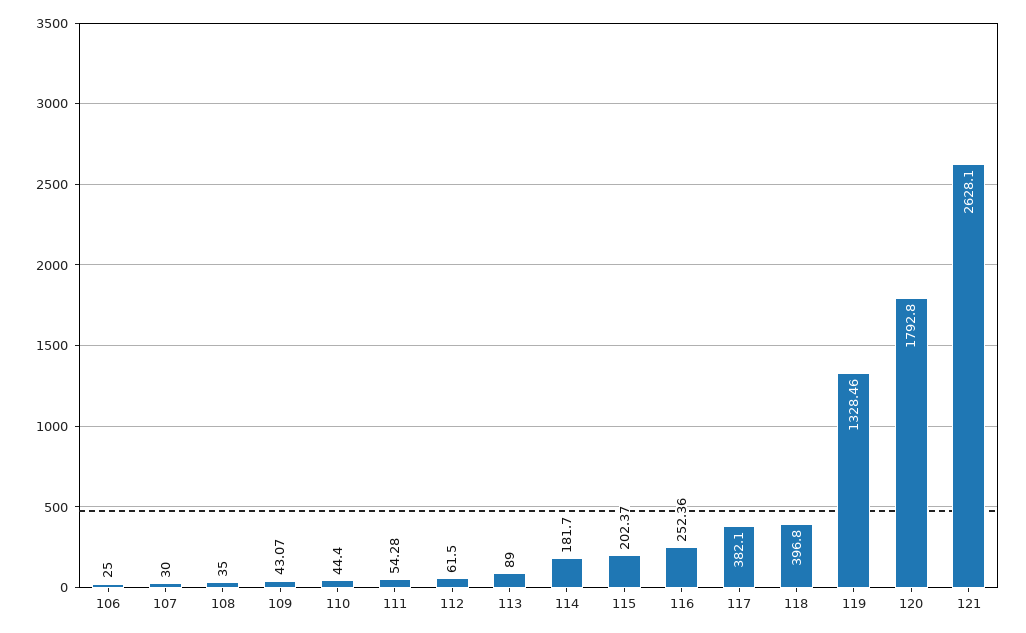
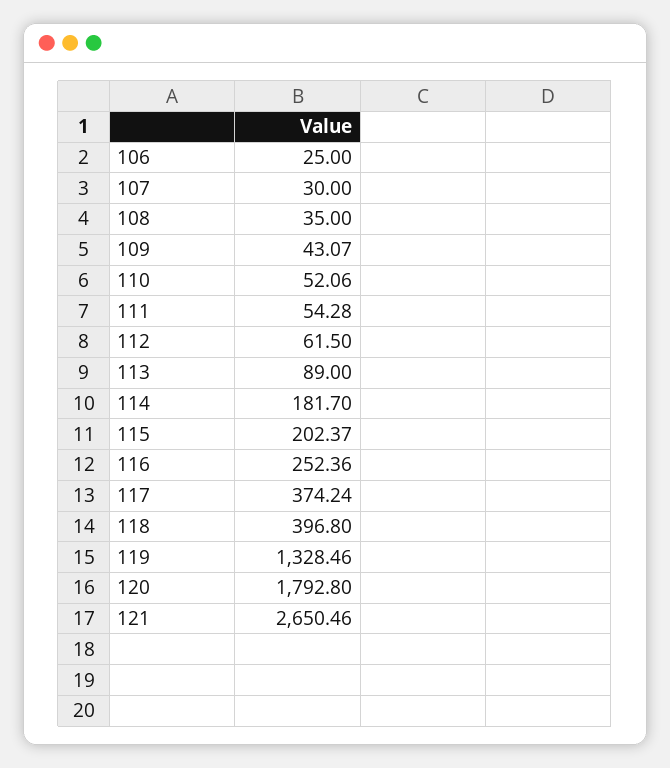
  {
    "106": 25,
    "107": 30,
    "108": 35,
    "109": 43.07,
-   "110": 44.4,
+   "110": 52.06,
    "111": 54.28,
    "112": 61.5,
    "113": 89,
    "114": 181.7,
    "115": 202.37,
    "116": 252.36,
-   "117": 382.1,
+   "117": 374.24,
    "118": 396.8,
    "119": 1328.46,
    "120": 1792.8,
-   "121": 2628.1
+   "121": 2650.46
  }

